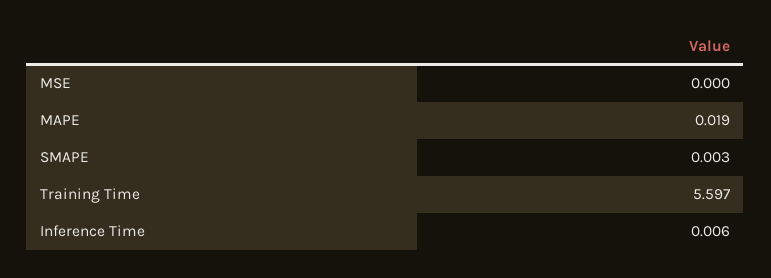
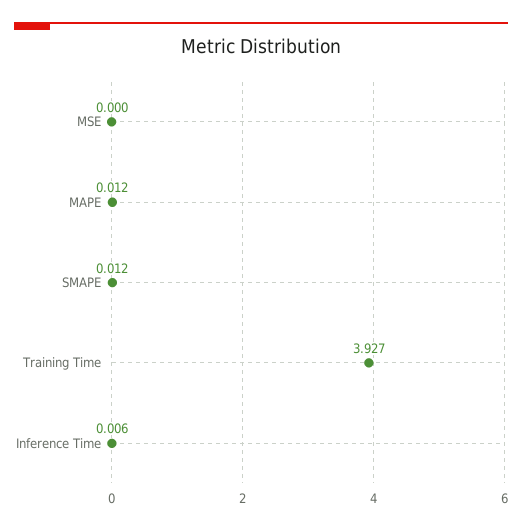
  {
    "MSE": 0,
-   "MAPE": 0.019,
+   "MAPE": 0.012,
-   "SMAPE": 0.003,
+   "SMAPE": 0.012,
-   "Training Time": 5.597,
+   "Training Time": 3.927,
    "Inference Time": 0.006
  }

